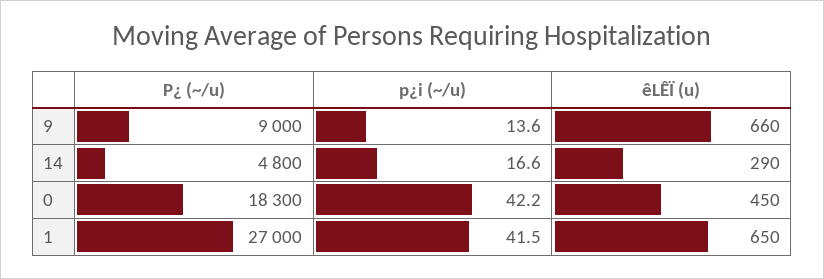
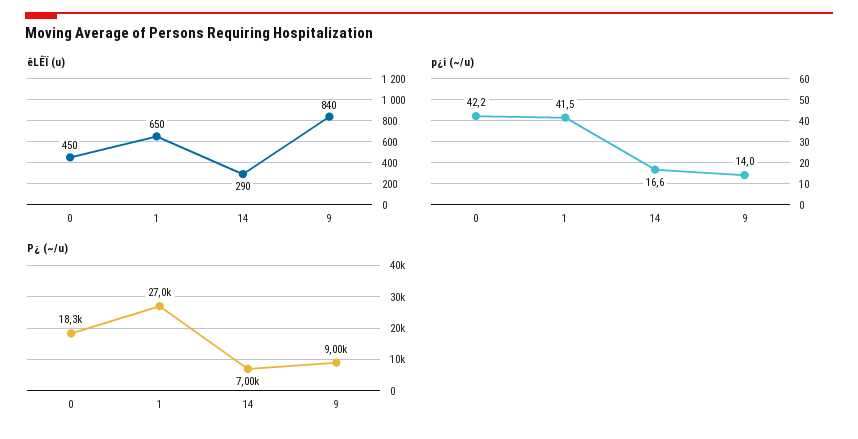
  {
    "P¿ (~/u)": {
      "9": 9000,
-     "14": 4800,
+     "14": 7000,
      "0": 18300,
      "1": 27000
    },
    "p¿i (~/u)": {
-     "9": 13.6,
+     "9": 14,
      "14": 16.6,
      "0": 42.2,
      "1": 41.5
    },
    "êLÊÏ (u)": {
-     "9": 660,
+     "9": 840,
      "14": 290,
      "0": 450,
      "1": 650
    }
  }

